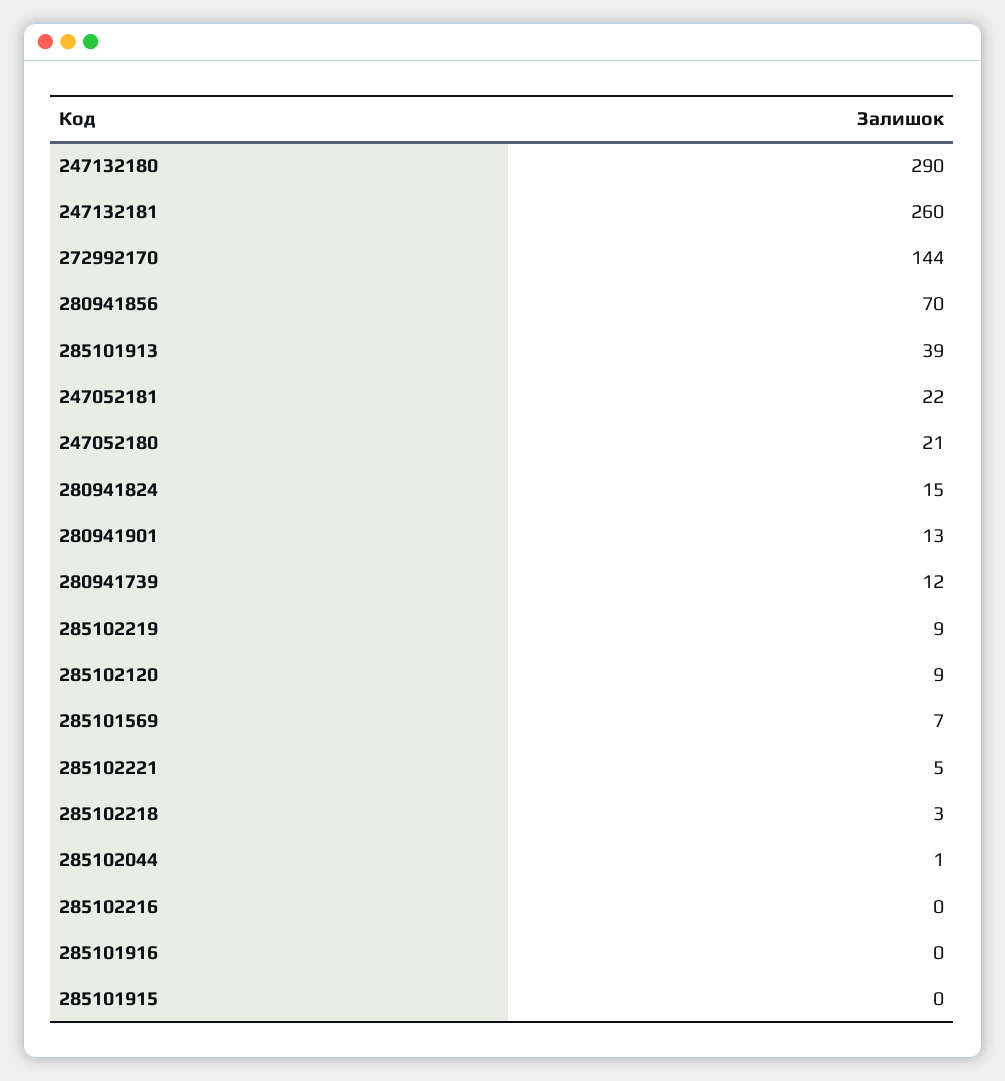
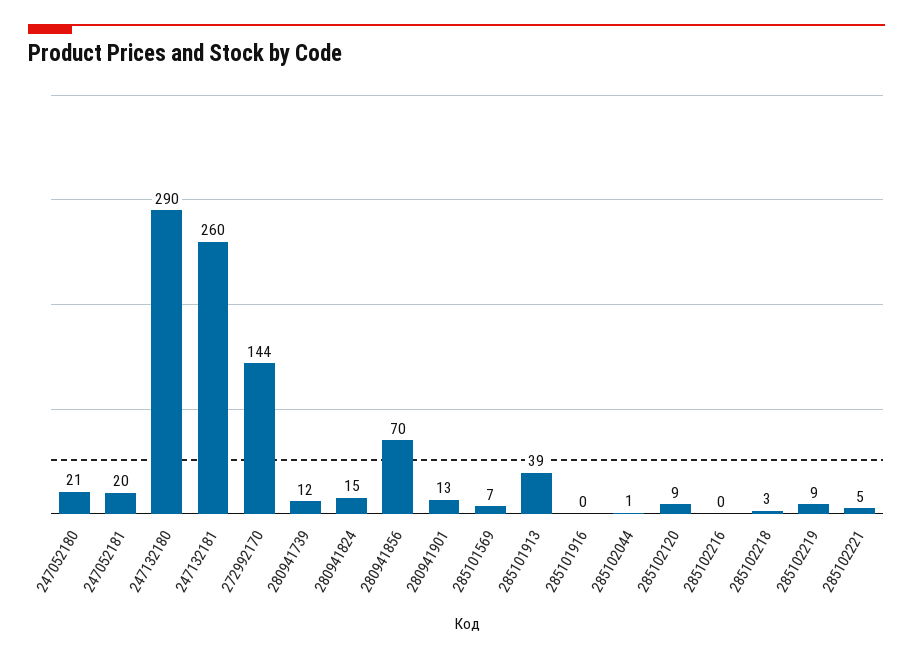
  {
    "247132180": 290,
    "247132181": 260,
    "272992170": 144,
    "280941856": 70,
    "285101913": 39,
-   "247052181": 22,
+   "247052181": 20,
    "247052180": 21,
    "280941824": 15,
    "280941901": 13,
    "280941739": 12,
    "285102219": 9,
    "285102120": 9,
    "285101569": 7,
    "285102221": 5,
    "285102218": 3,
    "285102044": 1,
    "285102216": 0,
-   "285101916": 0,
+   "285101916": 0
-   "285101915": 0
  }

